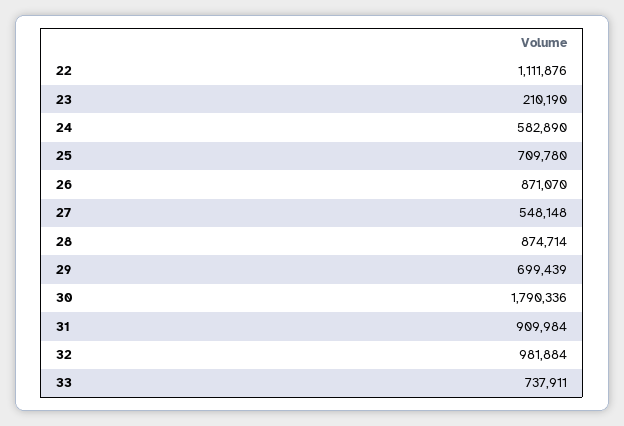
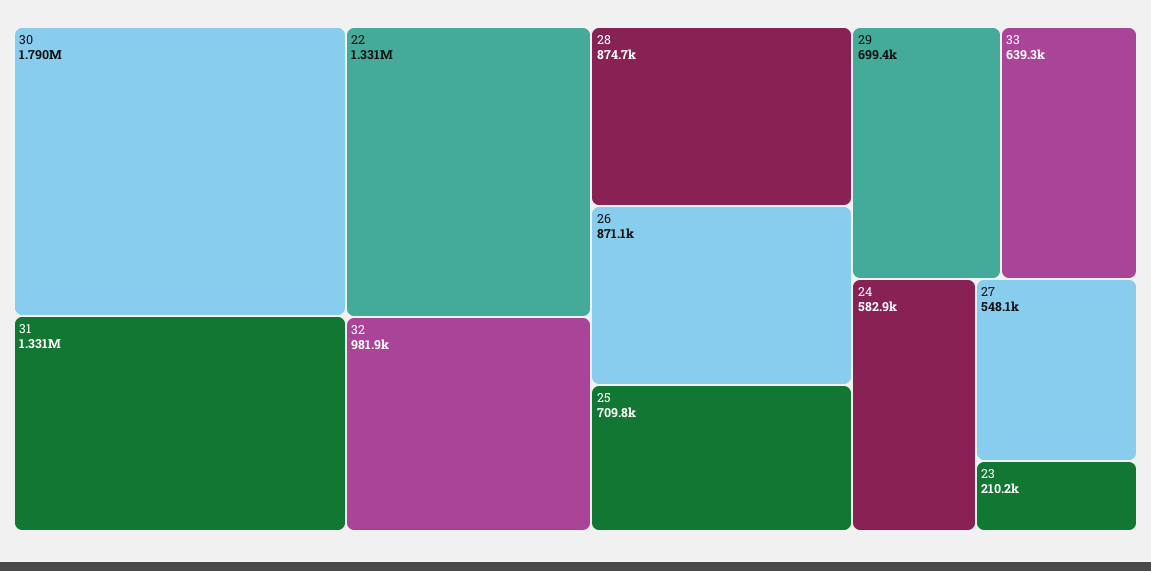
  {
-   "22": 1111876,
+   "22": 1331000,
    "23": 210190,
    "24": 582890,
    "25": 709780,
    "26": 871070,
    "27": 548148,
    "28": 874714,
    "29": 699439,
    "30": 1790336,
-   "31": 909984,
+   "31": 1331000,
    "32": 981884,
-   "33": 737911
+   "33": 639300
  }

